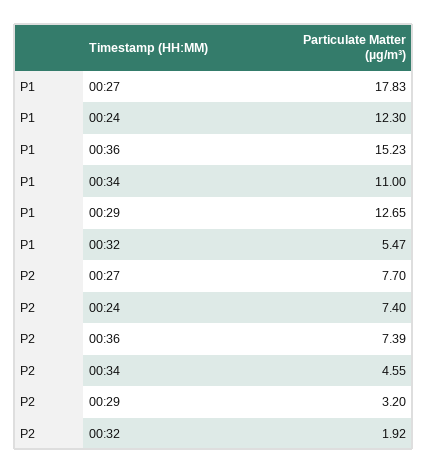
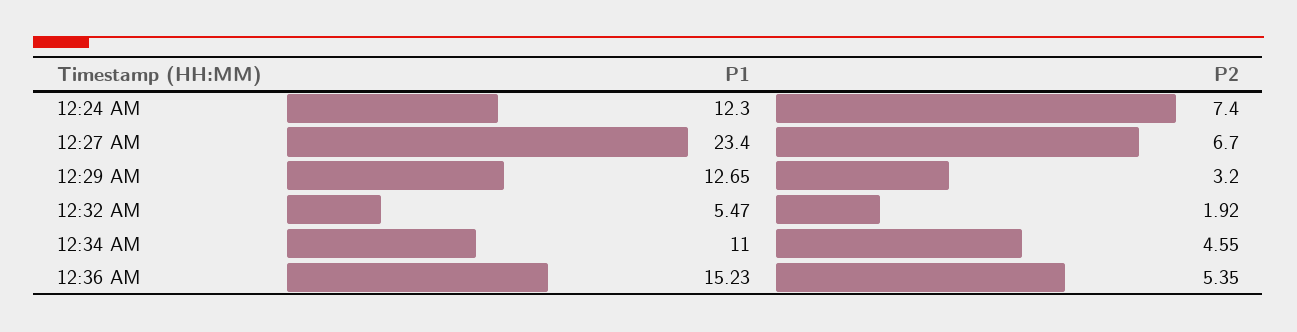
  {
    "P1": {
-     "00:27": 17.83,
+     "00:27": 23.4,
      "00:24": 12.3,
      "00:36": 15.23,
      "00:34": 11,
      "00:29": 12.65,
      "00:32": 5.47
    },
    "P2": {
-     "00:27": 7.7,
+     "00:27": 6.7,
      "00:24": 7.4,
-     "00:36": 7.39,
+     "00:36": 5.35,
      "00:34": 4.55,
      "00:29": 3.2,
      "00:32": 1.92
    }
  }

